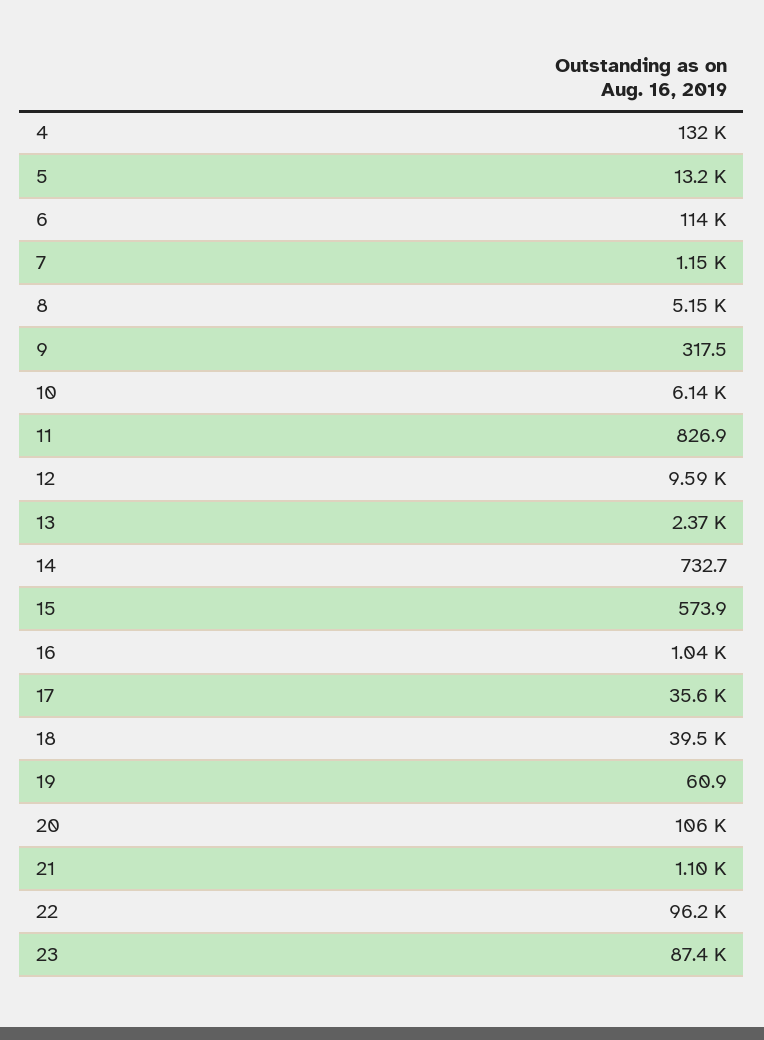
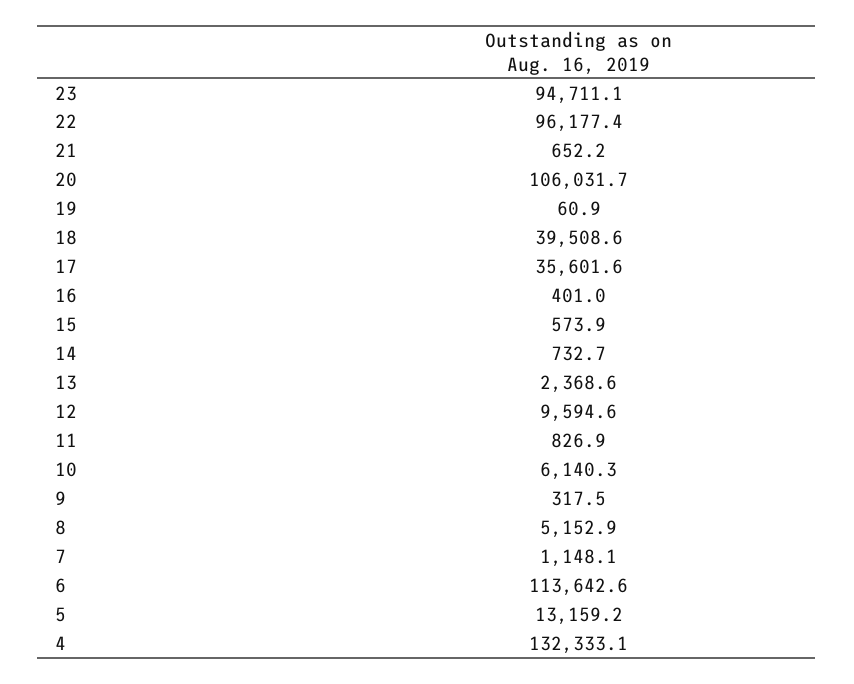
  {
    "4": 132333.1,
    "5": 13159.2,
    "6": 113642.6,
    "7": 1148.1,
    "8": 5152.9,
    "9": 317.5,
    "10": 6140.3,
    "11": 826.9,
    "12": 9594.6,
    "13": 2368.6,
    "14": 732.7,
    "15": 573.9,
-   "16": 1040,
+   "16": 401,
    "17": 35601.6,
    "18": 39508.6,
    "19": 60.9,
    "20": 106031.7,
-   "21": 1100,
+   "21": 652.2,
    "22": 96177.4,
-   "23": 87400
+   "23": 94711.1
  }

